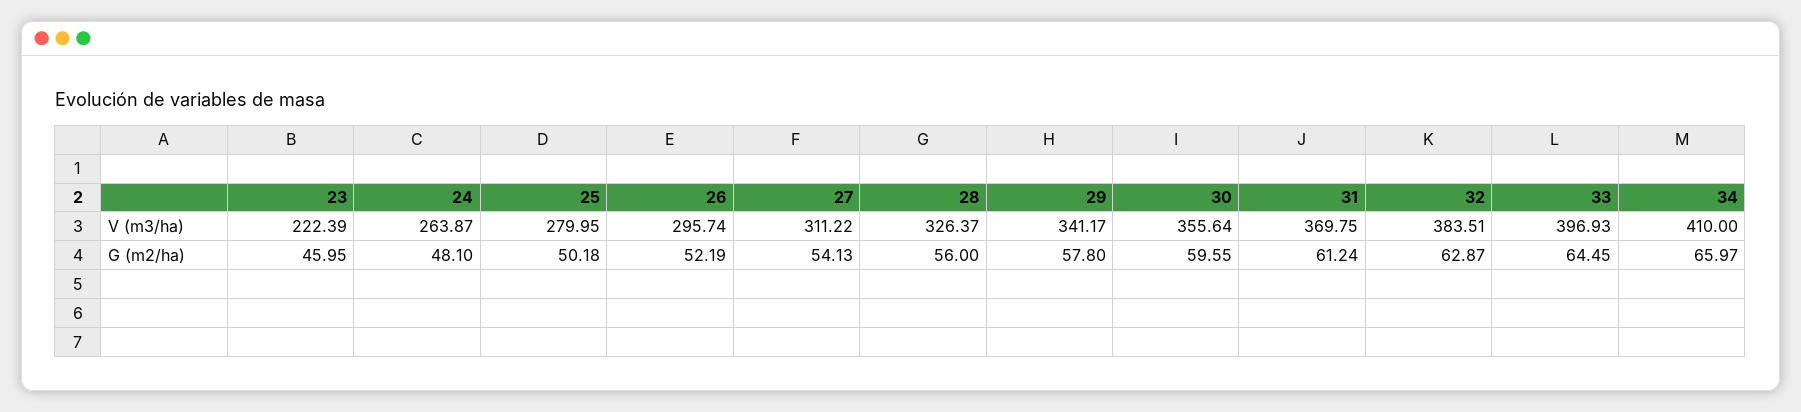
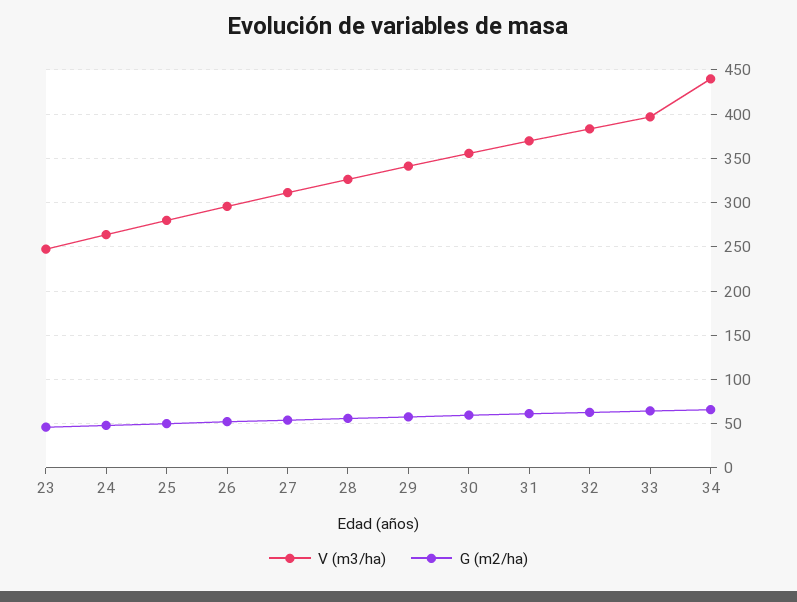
  {
    "V (m3/ha)": {
-     "23": 222.39,
+     "23": 250,
      "24": 263.87,
      "25": 279.95,
      "26": 295.74,
      "27": 311.22,
      "28": 326.37,
      "29": 341.17,
      "30": 355.64,
      "31": 369.75,
      "32": 383.51,
      "33": 396.93,
-     "34": 410
+     "34": 440
    },
    "G (m2/ha)": {
      "23": 45.95,
      "24": 48.1,
      "25": 50.18,
      "26": 52.19,
      "27": 54.13,
      "28": 56,
      "29": 57.8,
      "30": 59.55,
      "31": 61.24,
      "32": 62.87,
      "33": 64.45,
      "34": 65.97
    }
  }

